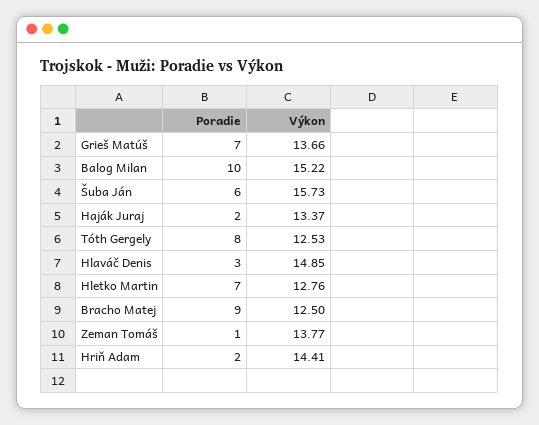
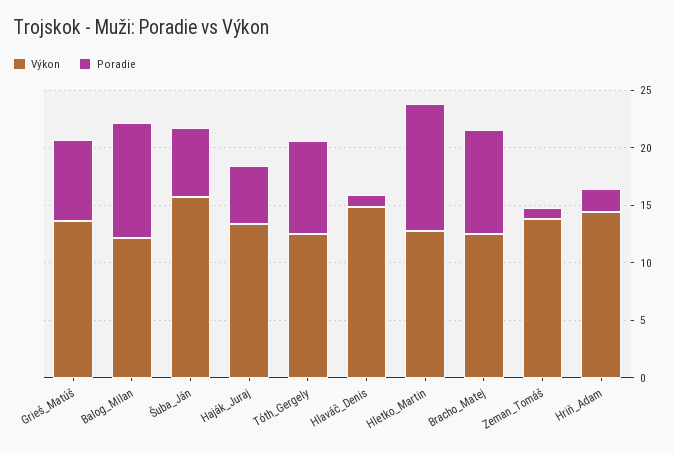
  {
    "Poradie": {
      "Grieš Matúš": 7,
      "Balog Milan": 10,
      "Šuba Ján": 6,
-     "Haják Juraj": 2,
+     "Haják Juraj": 5,
      "Tóth Gergely": 8,
-     "Hlaváč Denis": 3,
+     "Hlaváč Denis": 1,
-     "Hletko Martin": 7,
+     "Hletko Martin": 11,
      "Bracho Matej": 9,
      "Zeman Tomáš": 1,
      "Hriň Adam": 2
    },
    "Výkon": {
      "Grieš Matúš": 13.66,
-     "Balog Milan": 15.22,
+     "Balog Milan": 12,
      "Šuba Ján": 15.73,
      "Haják Juraj": 13.37,
      "Tóth Gergely": 12.53,
      "Hlaváč Denis": 14.85,
      "Hletko Martin": 12.76,
      "Bracho Matej": 12.5,
      "Zeman Tomáš": 13.77,
      "Hriň Adam": 14.41
    }
  }

